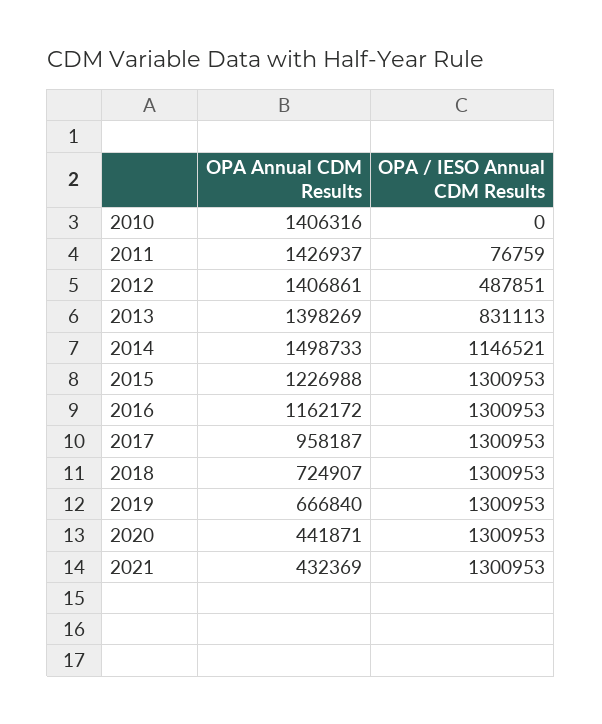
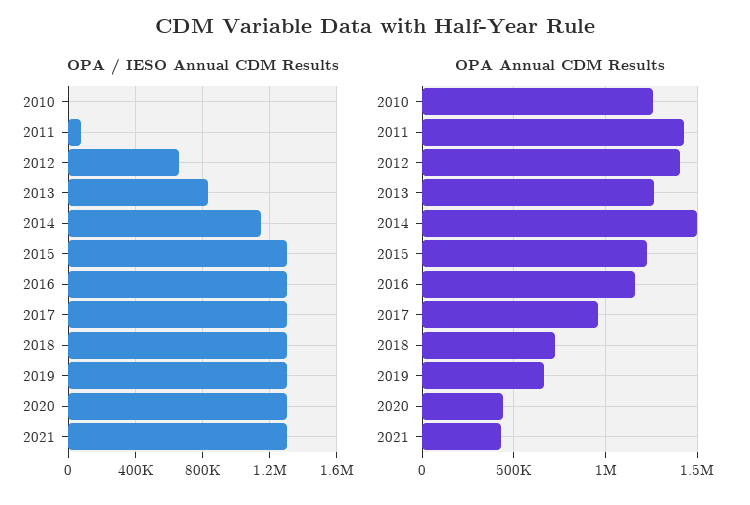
  {
    "OPA Annual CDM Results": {
-     "2010": 1406316,
+     "2010": 1250000,
      "2011": 1426937,
      "2012": 1406861,
-     "2013": 1398269,
+     "2013": 1250000,
      "2014": 1498733,
      "2015": 1226988,
      "2016": 1162172,
      "2017": 958187,
      "2018": 724907,
      "2019": 666840,
      "2020": 441871,
      "2021": 432369
    },
    "OPA / IESO Annual CDM Results": {
      "2010": 0,
      "2011": 76759,
-     "2012": 487851,
+     "2012": 650000,
      "2013": 831113,
      "2014": 1146521,
      "2015": 1300953,
      "2016": 1300953,
      "2017": 1300953,
      "2018": 1300953,
      "2019": 1300953,
      "2020": 1300953,
      "2021": 1300953
    }
  }

